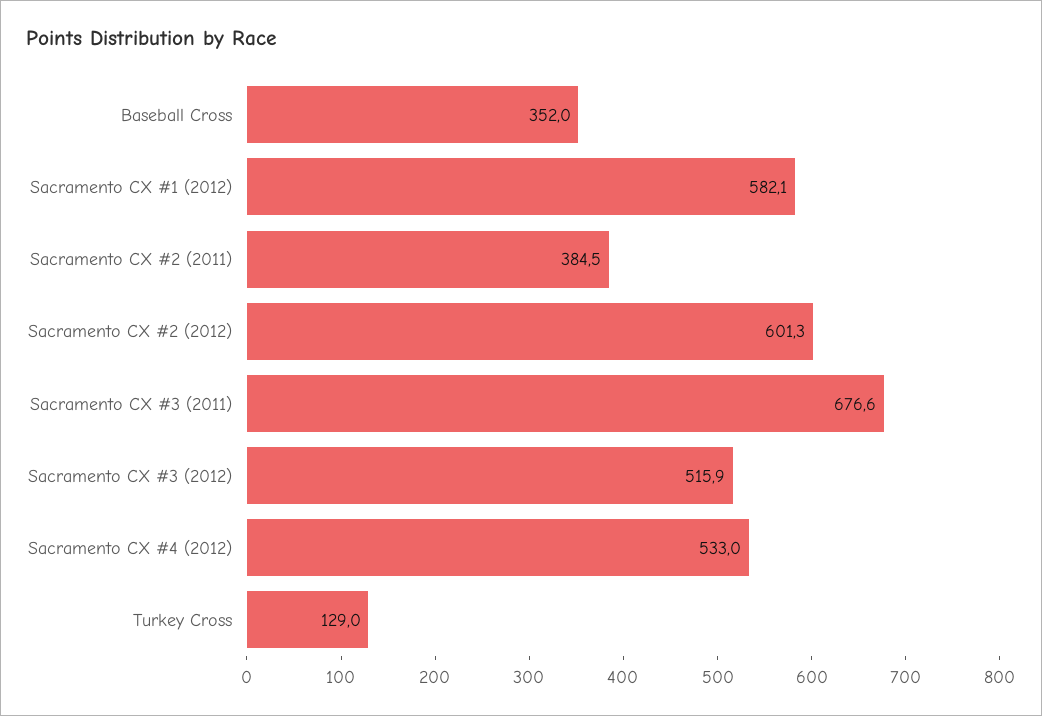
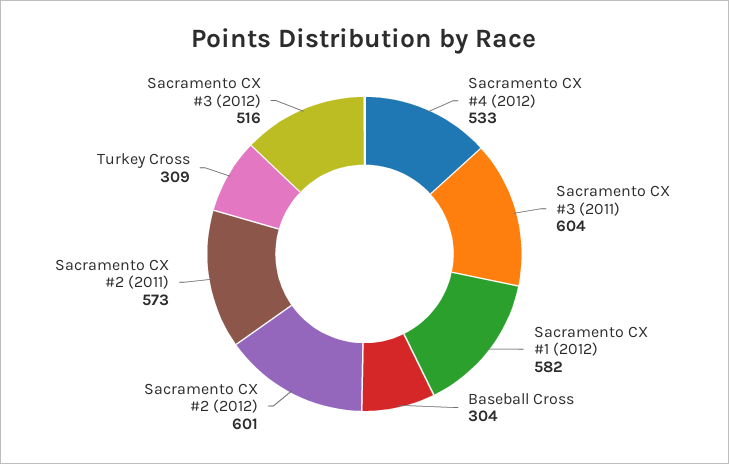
  {
-   "Baseball Cross": 352,
+   "Baseball Cross": 304,
    "Sacramento CX #1 (2012)": 582.1,
-   "Sacramento CX #2 (2011)": 384.5,
+   "Sacramento CX #2 (2011)": 573,
    "Sacramento CX #2 (2012)": 601.3,
-   "Sacramento CX #3 (2011)": 676.6,
+   "Sacramento CX #3 (2011)": 604,
    "Sacramento CX #3 (2012)": 515.9,
    "Sacramento CX #4 (2012)": 533,
-   "Turkey Cross": 129
+   "Turkey Cross": 309
  }

